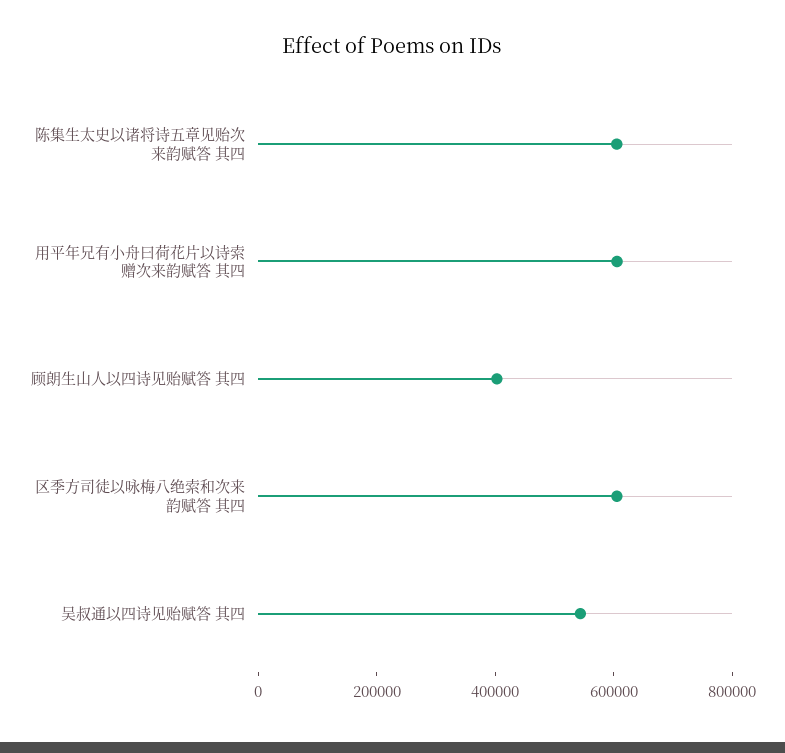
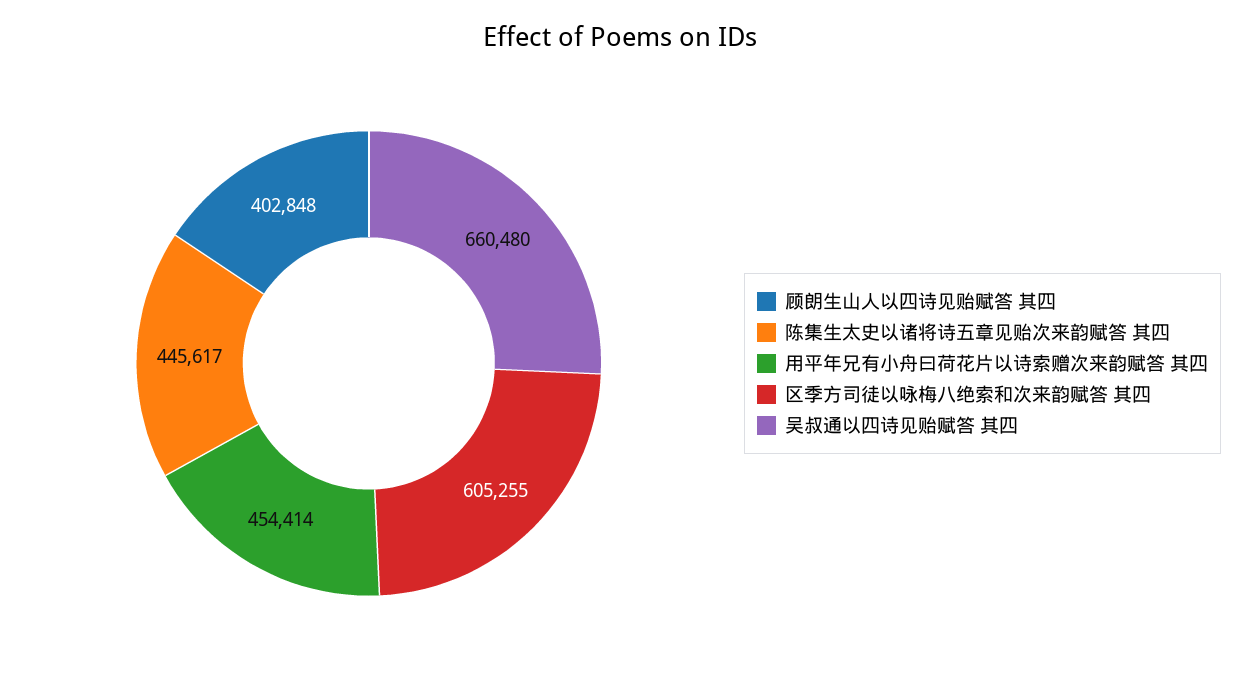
  {
-   "陈集生太史以诸将诗五章见贻次来韵赋答 其四": 600000,
+   "陈集生太史以诸将诗五章见贻次来韵赋答 其四": 445617,
-   "用平年兄有小舟曰荷花片以诗索赠次来韵赋答 其四": 600000,
+   "用平年兄有小舟曰荷花片以诗索赠次来韵赋答 其四": 454414,
    "顾朗生山人以四诗见贻赋答 其四": 402848,
    "区季方司徒以咏梅八绝索和次来韵赋答 其四": 605255,
-   "吴叔通以四诗见贻赋答 其四": 550000
+   "吴叔通以四诗见贻赋答 其四": 660480
  }

